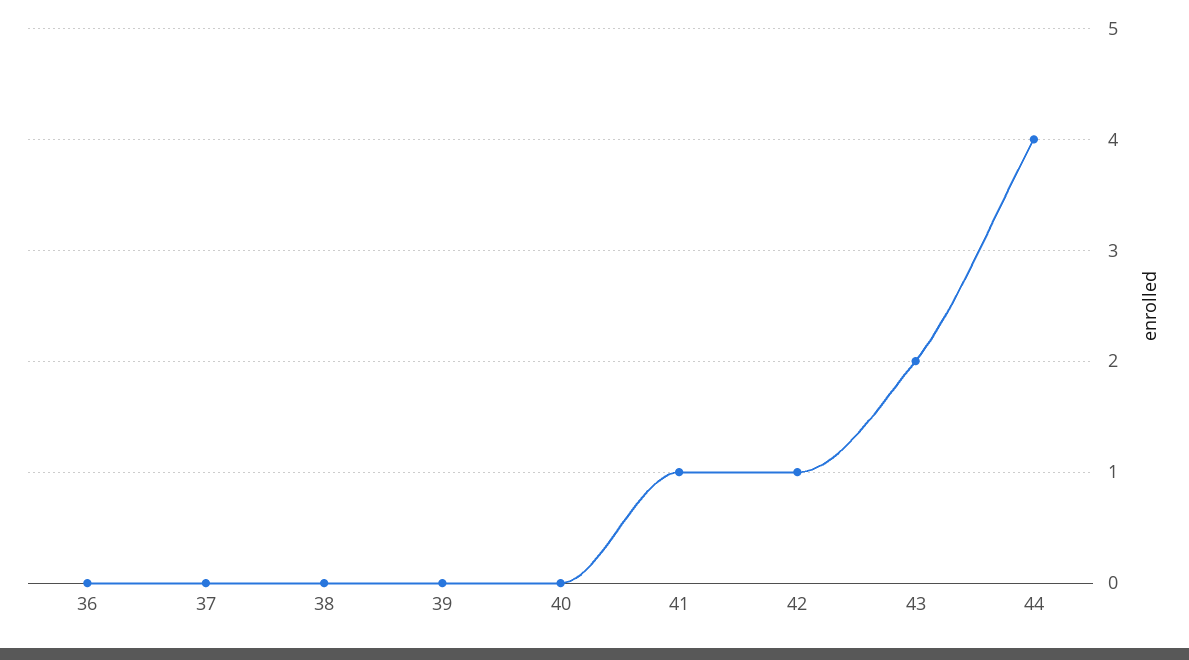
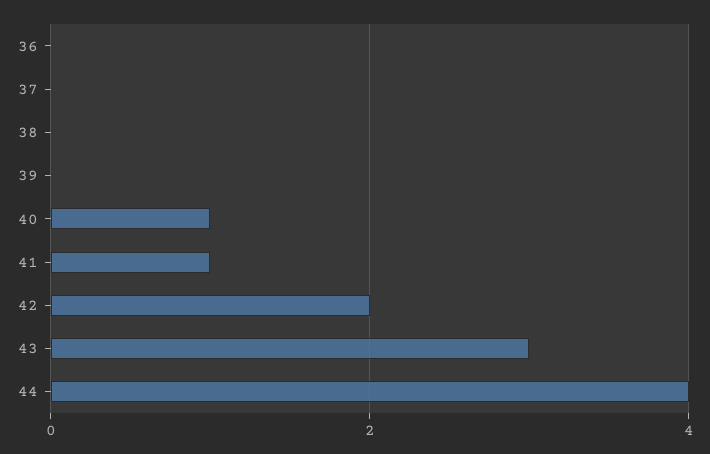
  {
    "36": 0,
    "37": 0,
    "38": 0,
    "39": 0,
-   "40": 0,
+   "40": 1,
    "41": 1,
-   "42": 1,
+   "42": 2,
-   "43": 2,
+   "43": 3,
    "44": 4
  }

